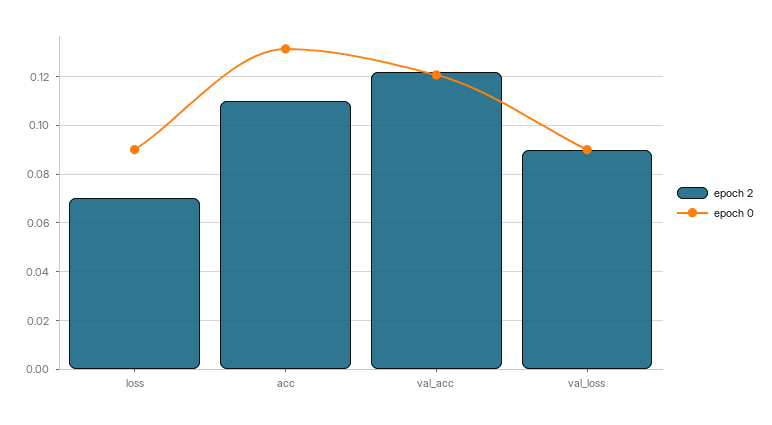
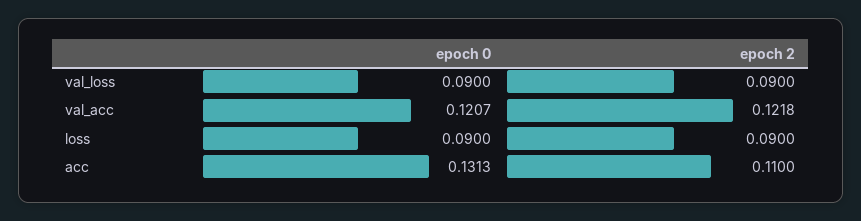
  {
    "epoch 2": {
-     "loss": 0.07,
+     "loss": 0.09,
      "acc": 0.11,
      "val_acc": 0.1218,
      "val_loss": 0.09
    },
    "epoch 0": {
      "loss": 0.09,
      "acc": 0.1313,
      "val_acc": 0.1207,
      "val_loss": 0.09
    }
  }

